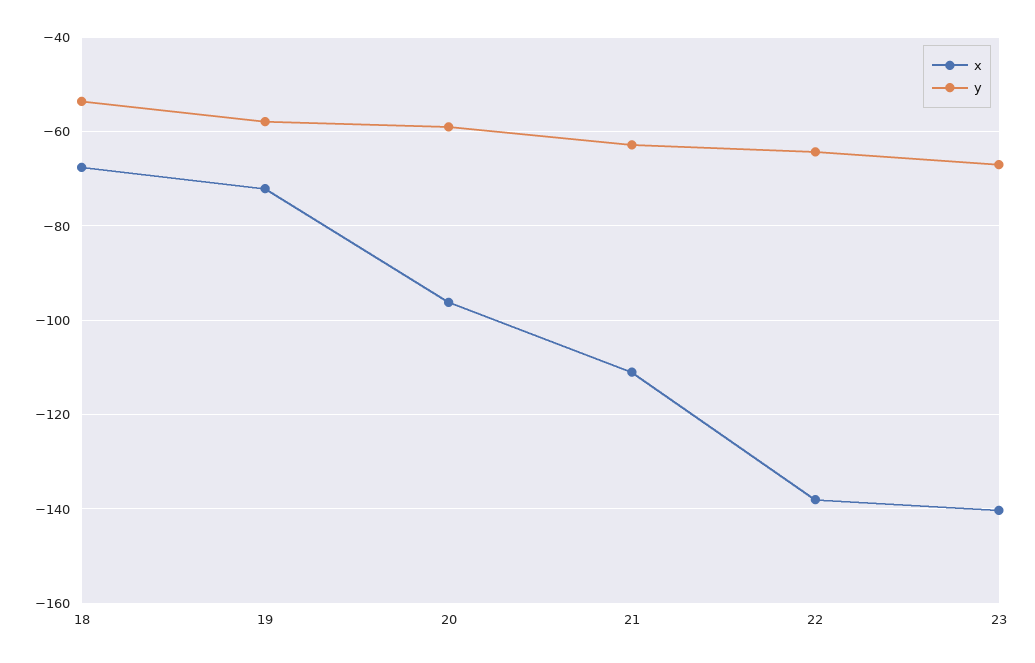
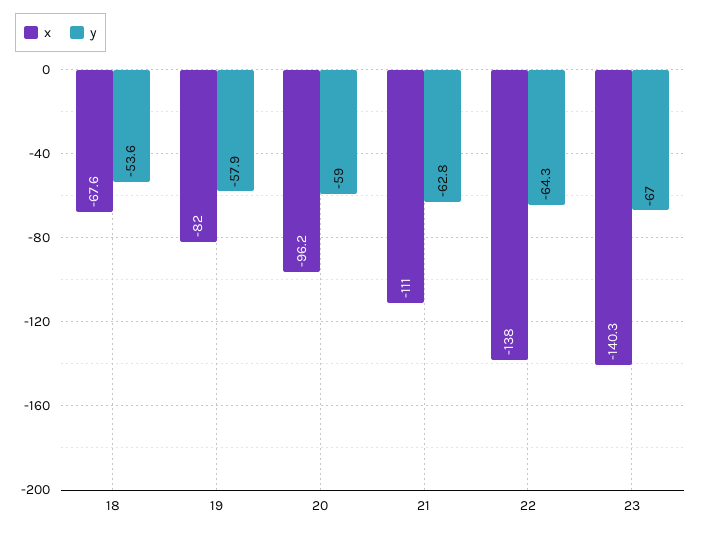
  {
    "x": {
      "18": -67.6,
-     "19": -72,
+     "19": -82,
      "20": -96.2,
      "21": -111,
      "22": -138,
      "23": -140.3
    },
    "y": {
      "18": -53.6,
      "19": -57.9,
      "20": -59,
      "21": -62.8,
      "22": -64.3,
      "23": -67
    }
  }

